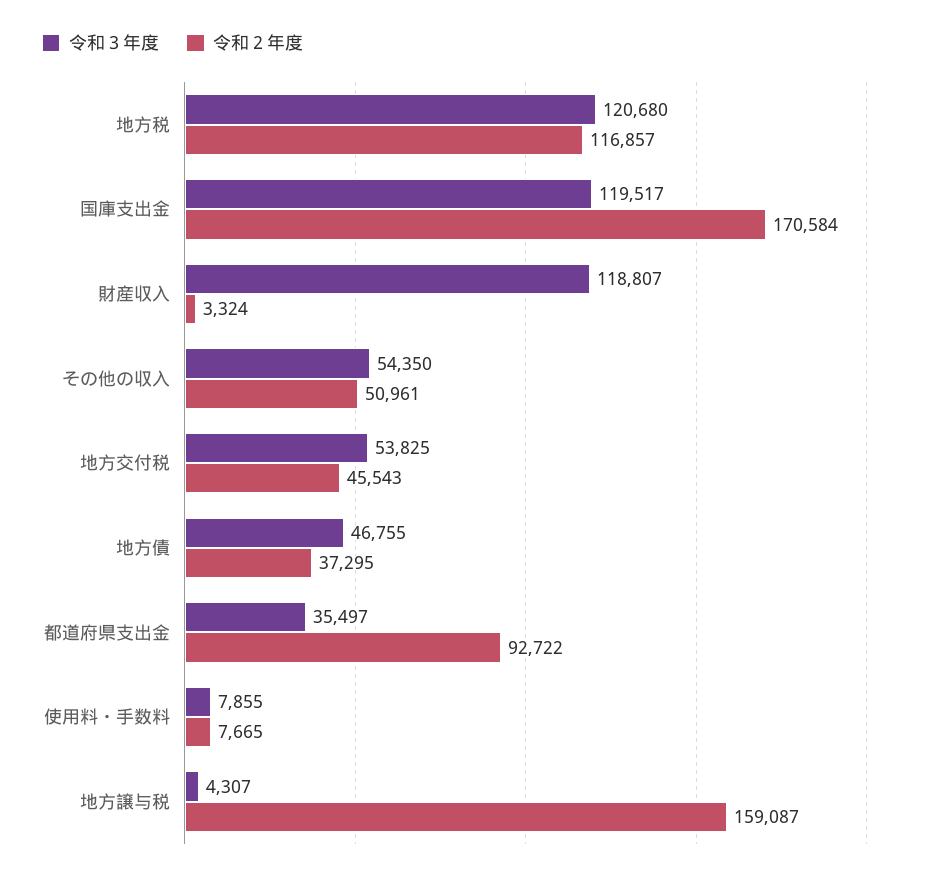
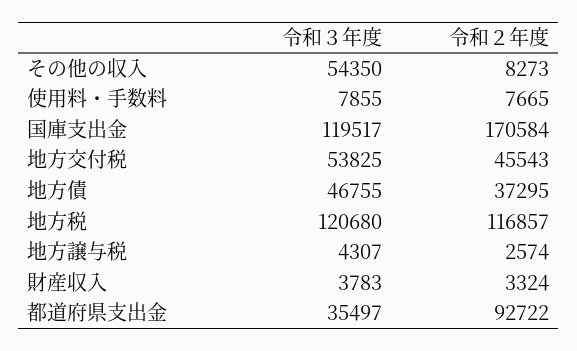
  {
    "令和３年度": {
      "地方税": 120680,
      "国庫支出金": 119517,
-     "財産収入": 118807,
+     "財産収入": 3783,
      "その他の収入": 54350,
      "地方交付税": 53825,
      "地方債": 46755,
      "都道府県支出金": 35497,
      "使用料・手数料": 7855,
      "地方譲与税": 4307
    },
    "令和２年度": {
      "地方税": 116857,
      "国庫支出金": 170584,
      "財産収入": 3324,
-     "その他の収入": 50961,
+     "その他の収入": 8273,
      "地方交付税": 45543,
      "地方債": 37295,
      "都道府県支出金": 92722,
      "使用料・手数料": 7665,
-     "地方譲与税": 159087
+     "地方譲与税": 2574
    }
  }

